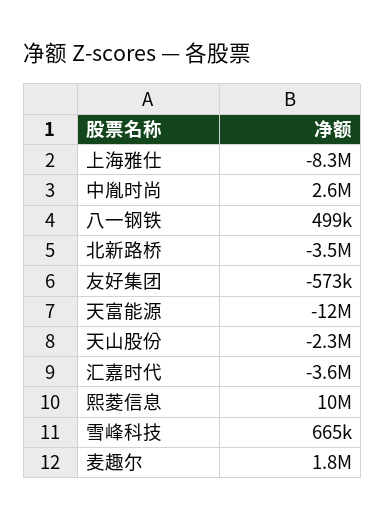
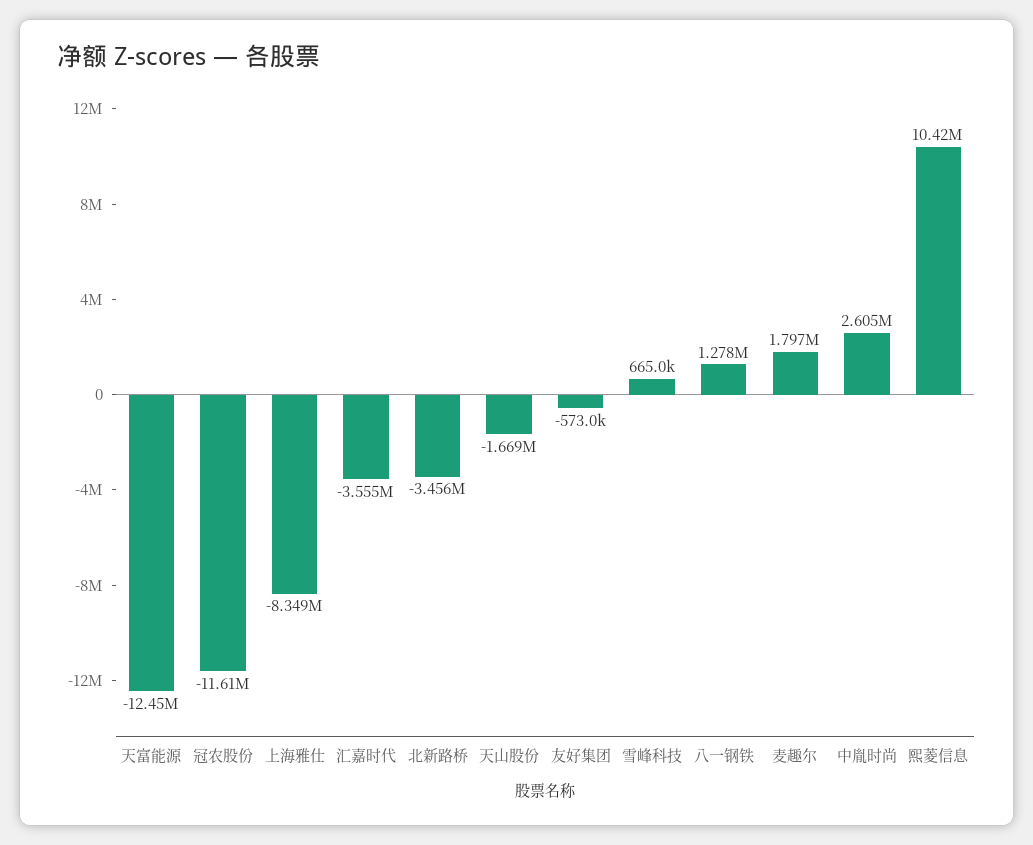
  {
    "上海雅仕": -8349000,
    "中胤时尚": 2605000,
-   "八一钢铁": 499000,
+   "八一钢铁": 1278000,
    "北新路桥": -3456000,
    "友好集团": -573000,
    "天富能源": -12450000,
-   "天山股份": -2300000,
+   "天山股份": -1669000,
    "汇嘉时代": -3555000,
    "熙菱信息": 10420000,
    "雪峰科技": 665000,
-   "麦趣尔": 1797000
+   "麦趣尔": 1797000,
+   "冠农股份": -11610000
  }

